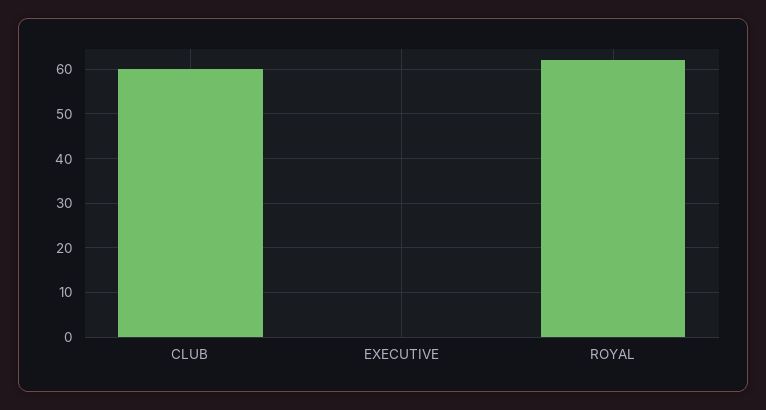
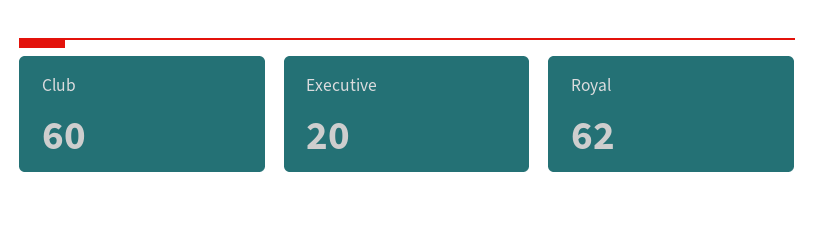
  {
    "CLUB": 60,
-   "EXECUTIVE": 0,
+   "EXECUTIVE": 20,
    "ROYAL": 62
  }

